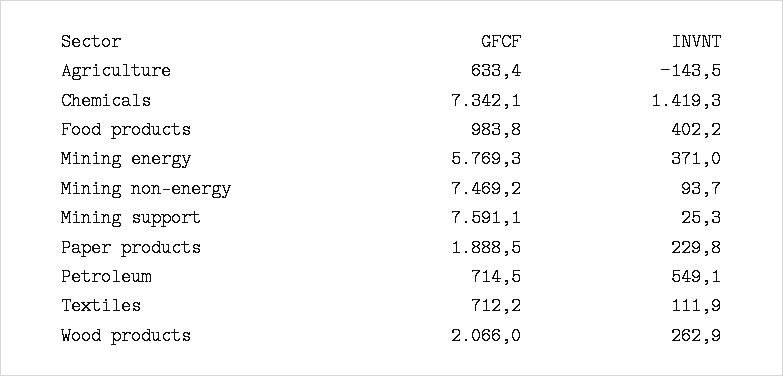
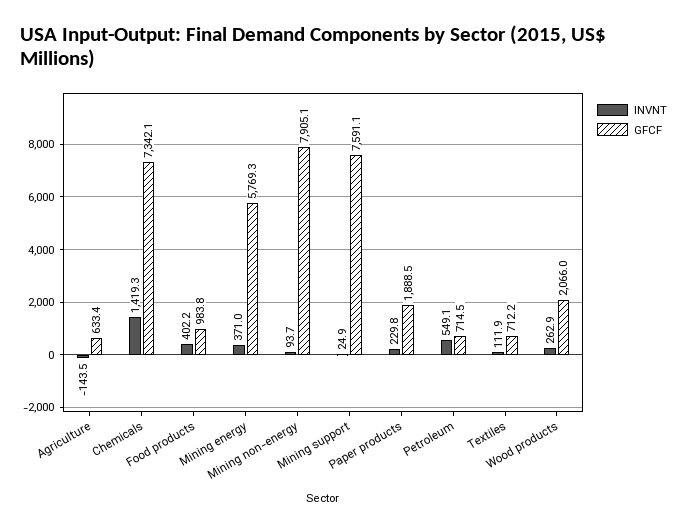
  {
    "GFCF": {
      "Agriculture": 633.4,
      "Chemicals": 7342.1,
      "Food products": 983.8,
      "Mining energy": 5769.3,
-     "Mining non-energy": 7469.2,
+     "Mining non-energy": 7905.1,
      "Mining support": 7591.1,
      "Paper products": 1888.5,
      "Petroleum": 714.5,
      "Textiles": 712.2,
      "Wood products": 2066
    },
    "INVNT": {
      "Agriculture": -143.5,
      "Chemicals": 1419.3,
      "Food products": 402.2,
      "Mining energy": 371,
      "Mining non-energy": 93.7,
-     "Mining support": 25.3,
+     "Mining support": 24.9,
      "Paper products": 229.8,
      "Petroleum": 549.1,
      "Textiles": 111.9,
      "Wood products": 262.9
    }
  }

